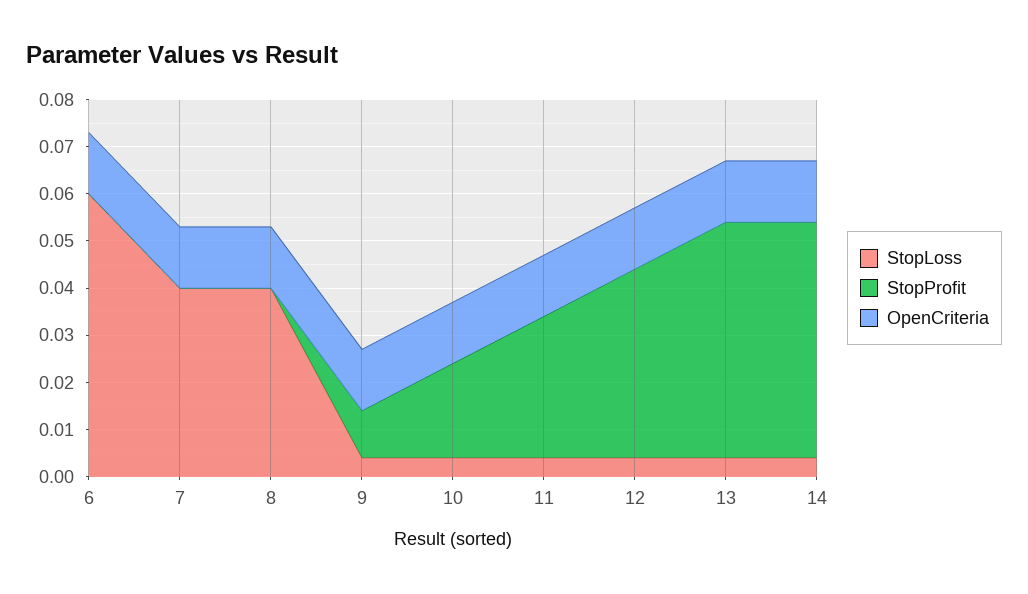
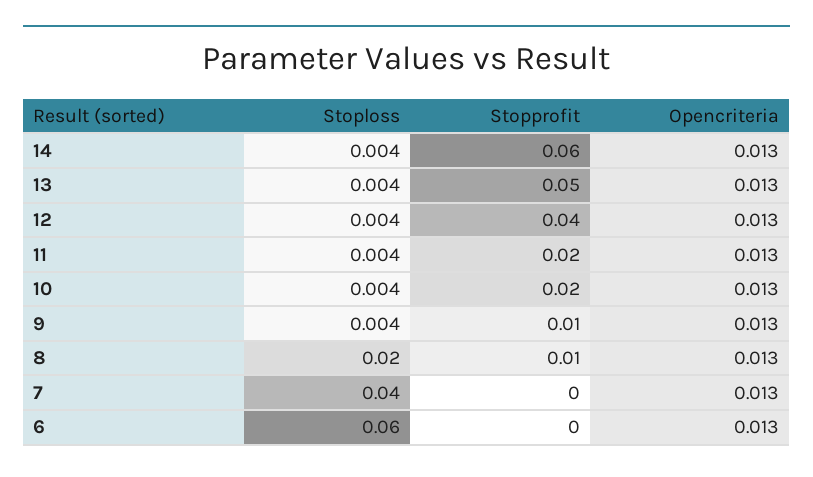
  {
    "StopLoss": {
      "6": 0.06,
      "7": 0.04,
-     "8": 0.04,
+     "8": 0.02,
      "9": 0.004,
      "10": 0.004,
      "11": 0.004,
      "12": 0.004,
      "13": 0.004,
      "14": 0.004
    },
    "StopProfit": {
      "6": 0,
      "7": 0,
-     "8": 0,
+     "8": 0.01,
      "9": 0.01,
      "10": 0.02,
-     "11": 0.03,
+     "11": 0.02,
      "12": 0.04,
      "13": 0.05,
-     "14": 0.05
+     "14": 0.06
    },
    "OpenCriteria": {
      "6": 0.013,
      "7": 0.013,
      "8": 0.013,
      "9": 0.013,
      "10": 0.013,
      "11": 0.013,
      "12": 0.013,
      "13": 0.013,
      "14": 0.013
    }
  }

